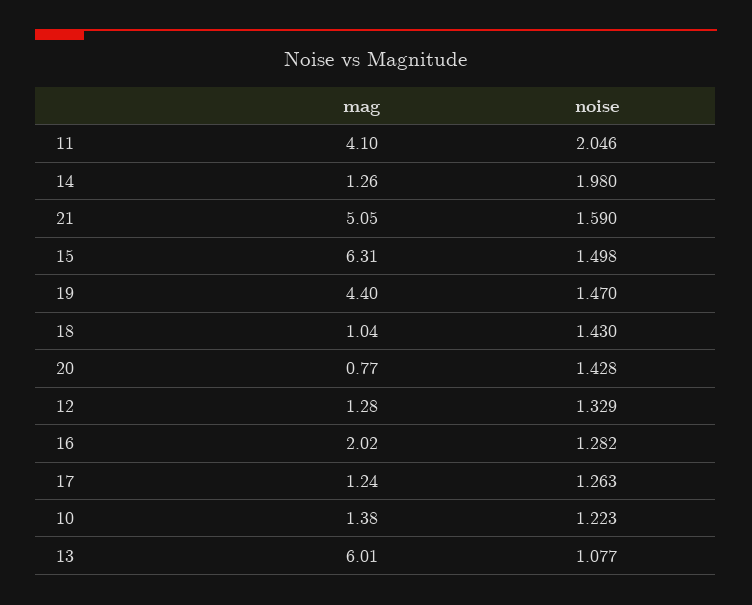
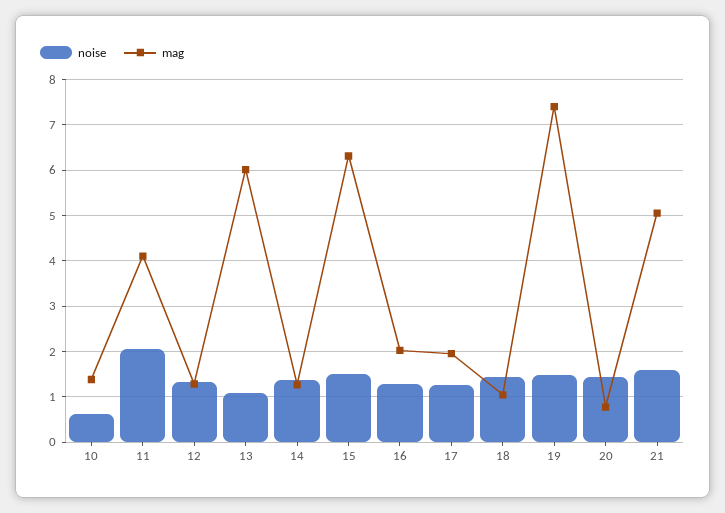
  {
    "mag": {
      "11": 4.1,
      "14": 1.26,
      "21": 5.05,
      "15": 6.31,
-     "19": 4.4,
+     "19": 7.4,
      "18": 1.04,
      "20": 0.77,
      "12": 1.28,
      "16": 2.02,
-     "17": 1.24,
+     "17": 2,
      "10": 1.38,
      "13": 6.01
    },
    "noise": {
      "11": 2.046,
-     "14": 1.98,
+     "14": 1.4,
      "21": 1.59,
      "15": 1.498,
      "19": 1.47,
      "18": 1.43,
      "20": 1.428,
      "12": 1.329,
      "16": 1.282,
      "17": 1.263,
-     "10": 1.223,
+     "10": 0.6,
      "13": 1.077
    }
  }

